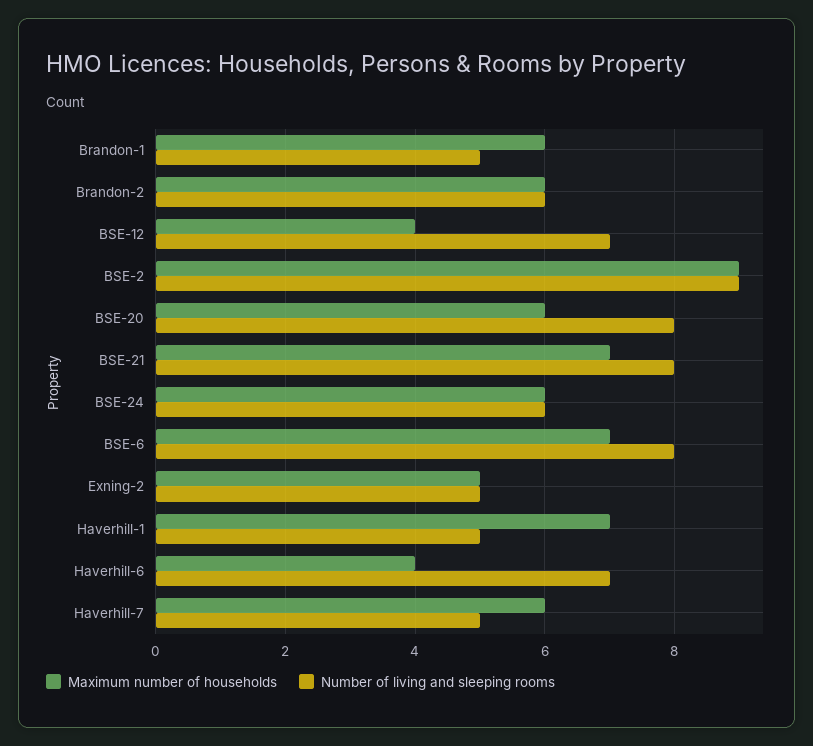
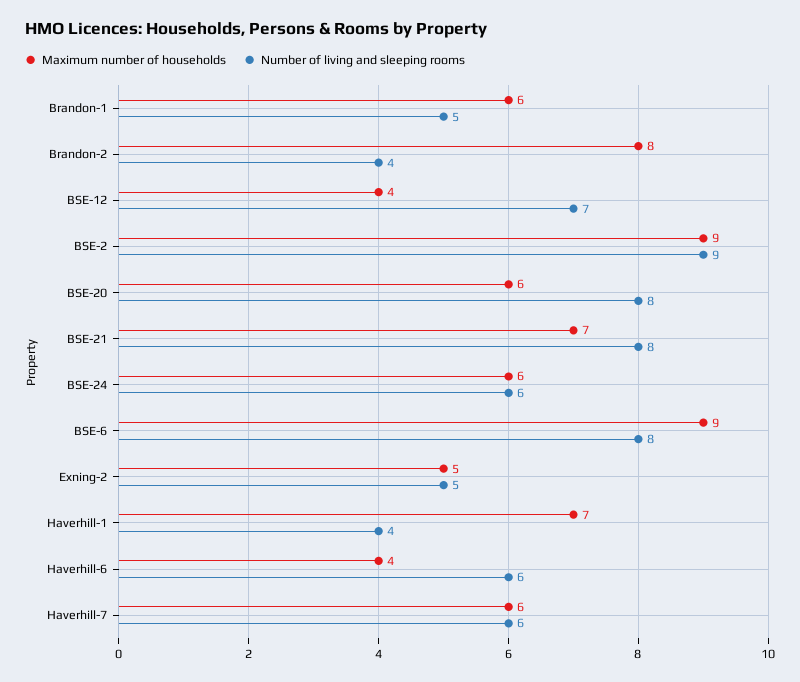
  {
    "Maximum number of households": {
      "Brandon-1": 6,
-     "Brandon-2": 6,
+     "Brandon-2": 8,
      "BSE-12": 4,
      "BSE-2": 9,
      "BSE-20": 6,
      "BSE-21": 7,
      "BSE-24": 6,
-     "BSE-6": 7,
+     "BSE-6": 9,
      "Exning-2": 5,
      "Haverhill-1": 7,
      "Haverhill-6": 4,
      "Haverhill-7": 6
    },
    "Number of living and sleeping rooms": {
      "Brandon-1": 5,
-     "Brandon-2": 6,
+     "Brandon-2": 4,
      "BSE-12": 7,
      "BSE-2": 9,
      "BSE-20": 8,
      "BSE-21": 8,
      "BSE-24": 6,
      "BSE-6": 8,
      "Exning-2": 5,
-     "Haverhill-1": 5,
+     "Haverhill-1": 4,
-     "Haverhill-6": 7,
+     "Haverhill-6": 6,
-     "Haverhill-7": 5
+     "Haverhill-7": 6
    }
  }

